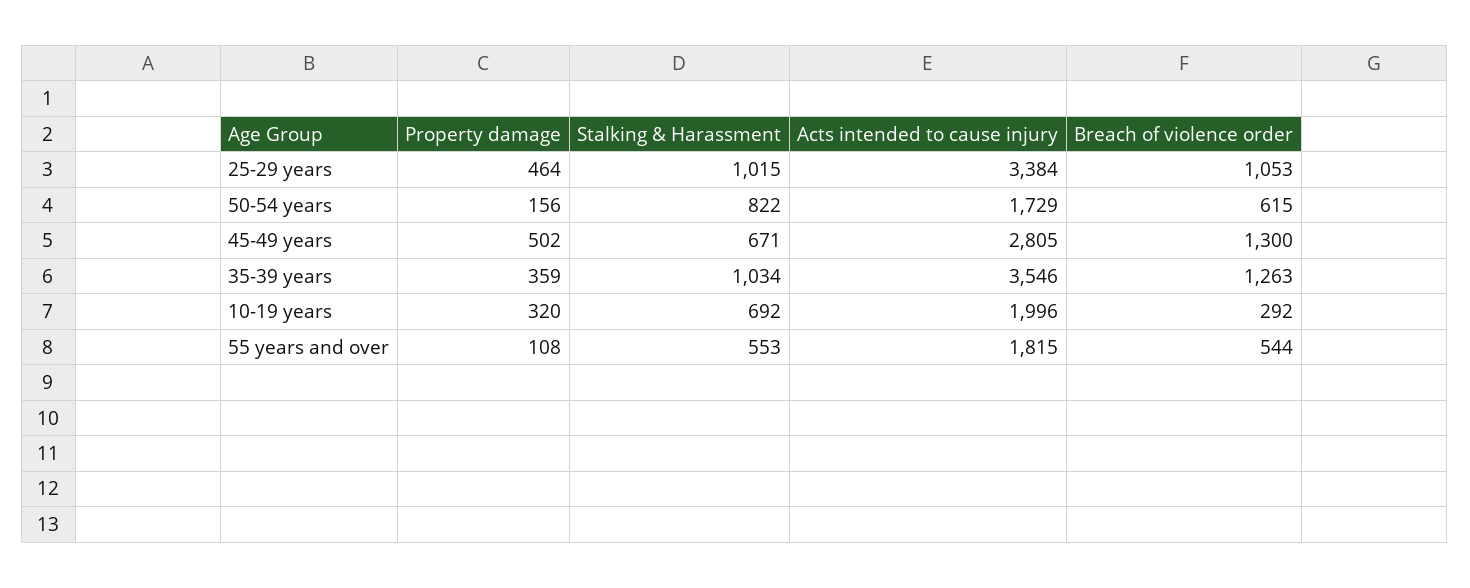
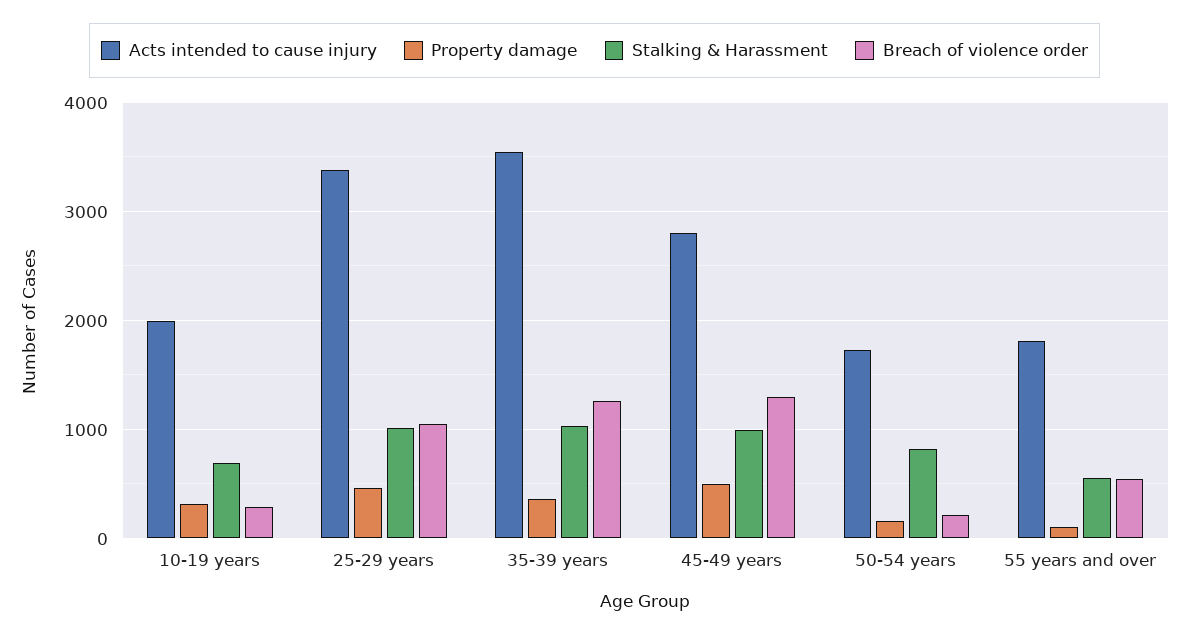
  {
    "Property damage": {
      "25-29 years": 464,
      "50-54 years": 156,
      "45-49 years": 502,
      "35-39 years": 359,
      "10-19 years": 320,
      "55 years and over": 108
    },
    "Stalking & Harassment": {
      "25-29 years": 1015,
      "50-54 years": 822,
-     "45-49 years": 671,
+     "45-49 years": 1000,
      "35-39 years": 1034,
      "10-19 years": 692,
      "55 years and over": 553
    },
    "Acts intended to cause injury": {
      "25-29 years": 3384,
      "50-54 years": 1729,
      "45-49 years": 2805,
      "35-39 years": 3546,
      "10-19 years": 1996,
      "55 years and over": 1815
    },
    "Breach of violence order": {
      "25-29 years": 1053,
-     "50-54 years": 615,
+     "50-54 years": 200,
      "45-49 years": 1300,
      "35-39 years": 1263,
      "10-19 years": 292,
      "55 years and over": 544
    }
  }

